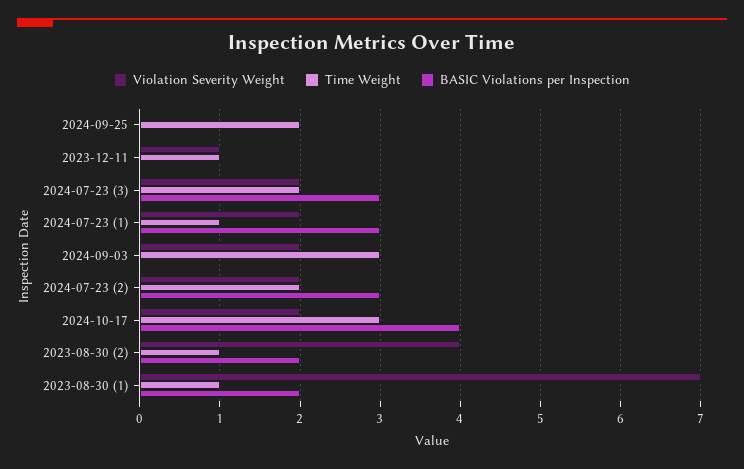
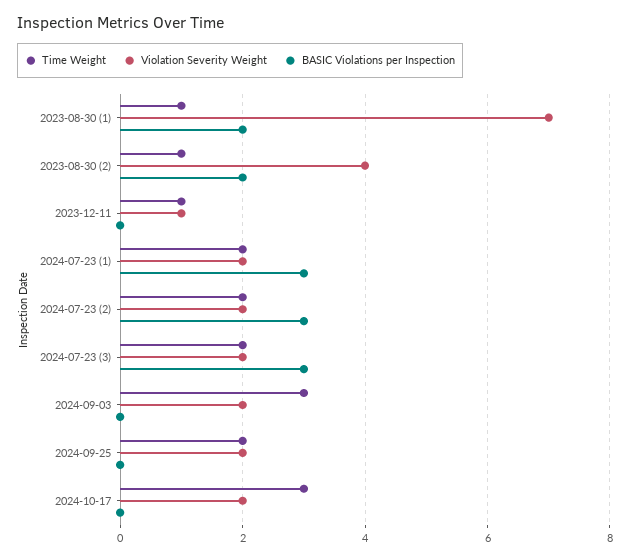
  {
    "Violation Severity Weight": {
-     "2024-09-25": 0,
+     "2024-09-25": 2,
      "2023-12-11": 1,
      "2024-07-23 (3)": 2,
      "2024-07-23 (1)": 2,
      "2024-09-03": 2,
      "2024-07-23 (2)": 2,
      "2024-10-17": 2,
      "2023-08-30 (2)": 4,
      "2023-08-30 (1)": 7
    },
    "Time Weight": {
      "2024-09-25": 2,
      "2023-12-11": 1,
      "2024-07-23 (3)": 2,
-     "2024-07-23 (1)": 1,
+     "2024-07-23 (1)": 2,
      "2024-09-03": 3,
      "2024-07-23 (2)": 2,
      "2024-10-17": 3,
      "2023-08-30 (2)": 1,
      "2023-08-30 (1)": 1
    },
    "BASIC Violations per Inspection": {
      "2024-09-25": 0,
      "2023-12-11": 0,
      "2024-07-23 (3)": 3,
      "2024-07-23 (1)": 3,
      "2024-09-03": 0,
      "2024-07-23 (2)": 3,
-     "2024-10-17": 4,
+     "2024-10-17": 0,
      "2023-08-30 (2)": 2,
      "2023-08-30 (1)": 2
    }
  }

